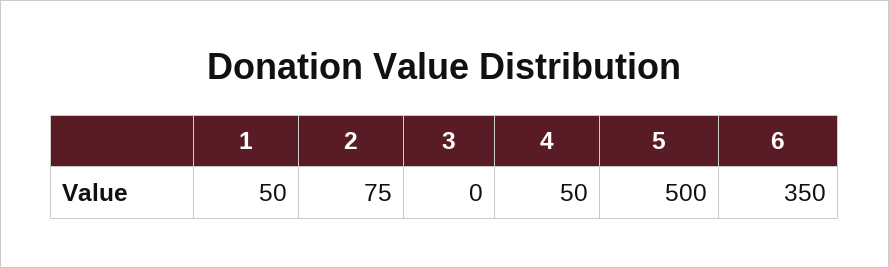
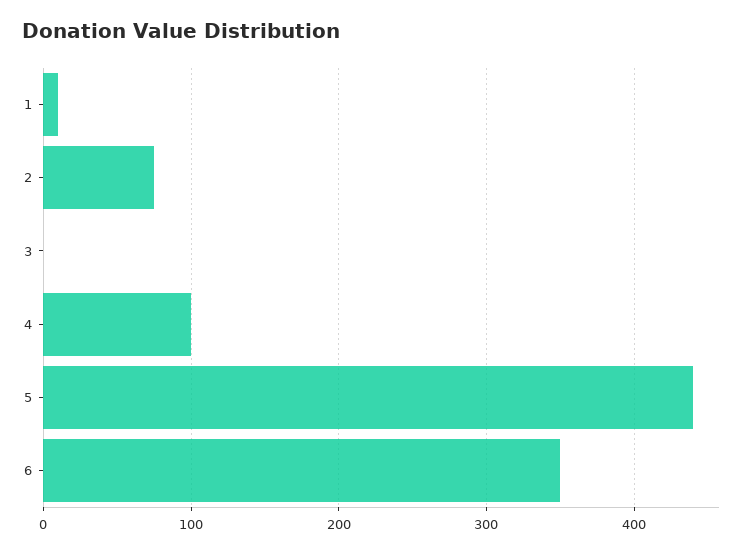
  {
-   "1": 50,
+   "1": 10,
    "2": 75,
    "3": 0,
-   "4": 50,
+   "4": 100,
-   "5": 500,
+   "5": 440,
    "6": 350
  }

